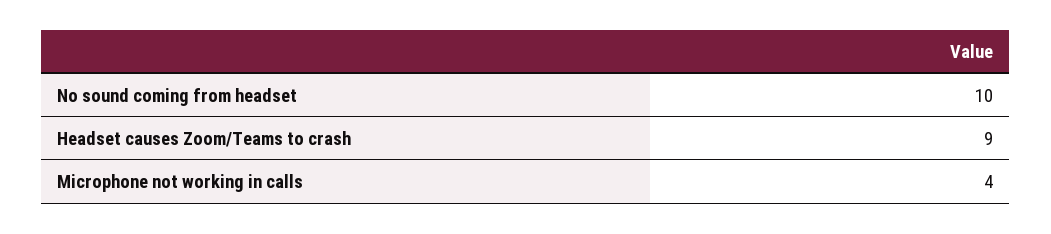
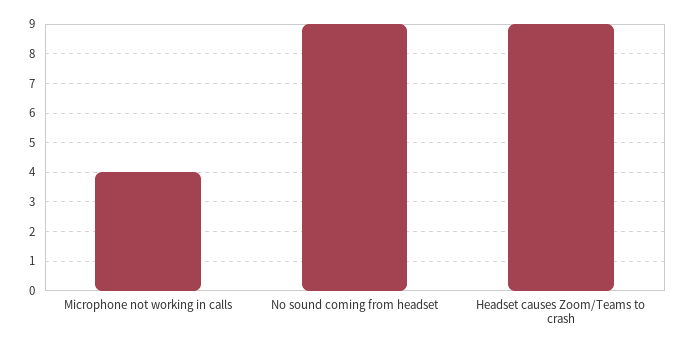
  {
-   "No sound coming from headset": 10,
+   "No sound coming from headset": 9,
    "Headset causes Zoom/Teams to crash": 9,
    "Microphone not working in calls": 4
  }

